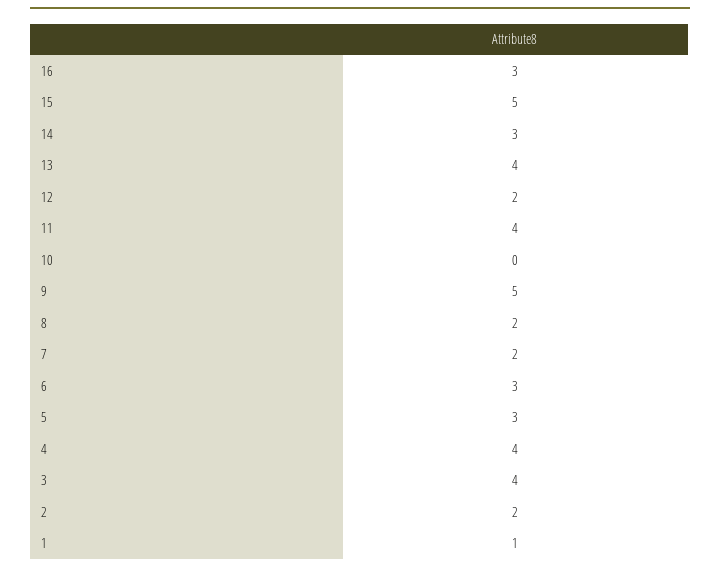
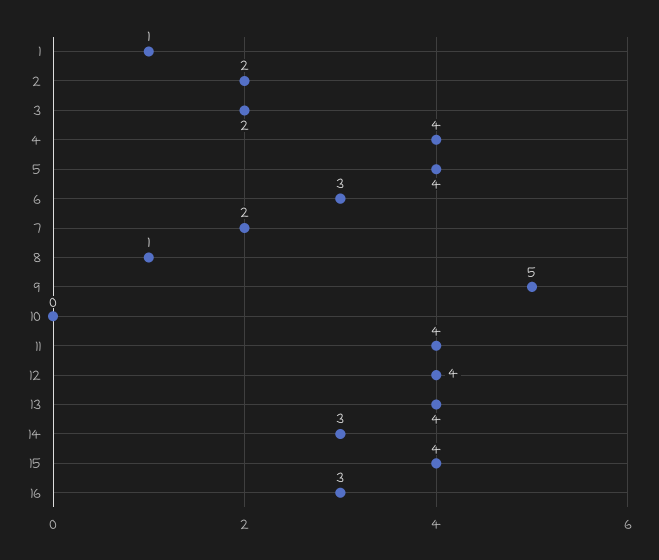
  {
    "16": 3,
-   "15": 5,
+   "15": 4,
    "14": 3,
    "13": 4,
-   "12": 2,
+   "12": 4,
    "11": 4,
    "10": 0,
    "9": 5,
-   "8": 2,
+   "8": 1,
    "7": 2,
    "6": 3,
-   "5": 3,
+   "5": 4,
    "4": 4,
-   "3": 4,
+   "3": 2,
    "2": 2,
    "1": 1
  }

